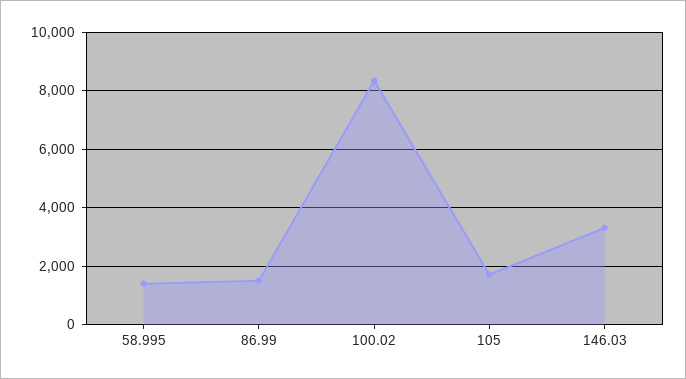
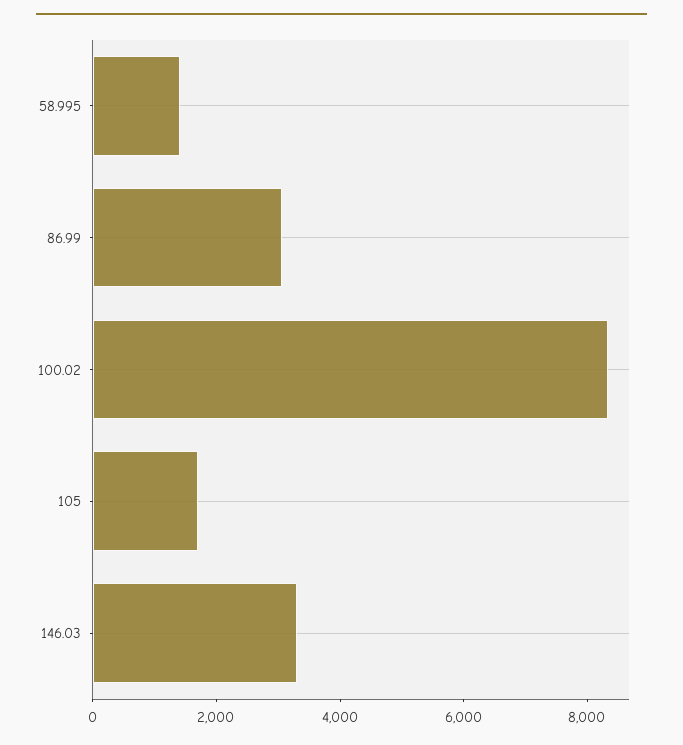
  {
    "58.995": 1500,
-   "86.99": 1500,
+   "86.99": 3000,
    "100.02": 8250,
    "105": 1750,
    "146.03": 3250
  }

